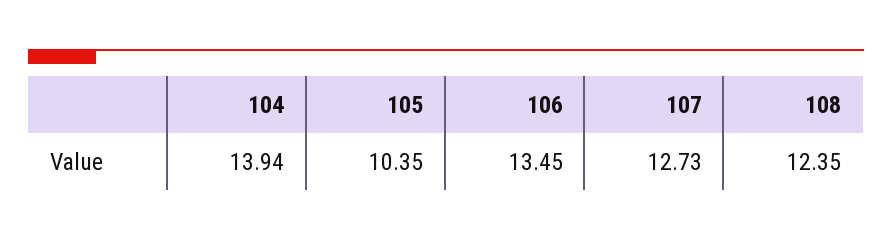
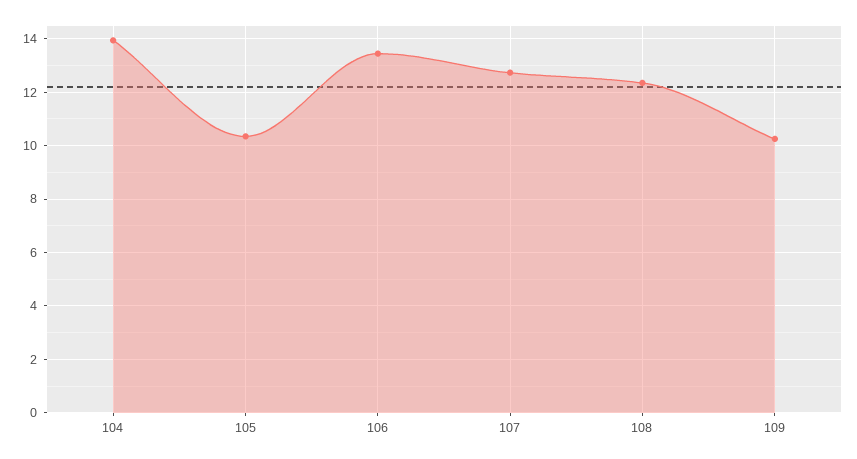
  {
    "104": 13.94,
    "105": 10.35,
    "106": 13.45,
    "107": 12.73,
-   "108": 12.35
+   "108": 12.35,
+   "109": 10.25
  }

